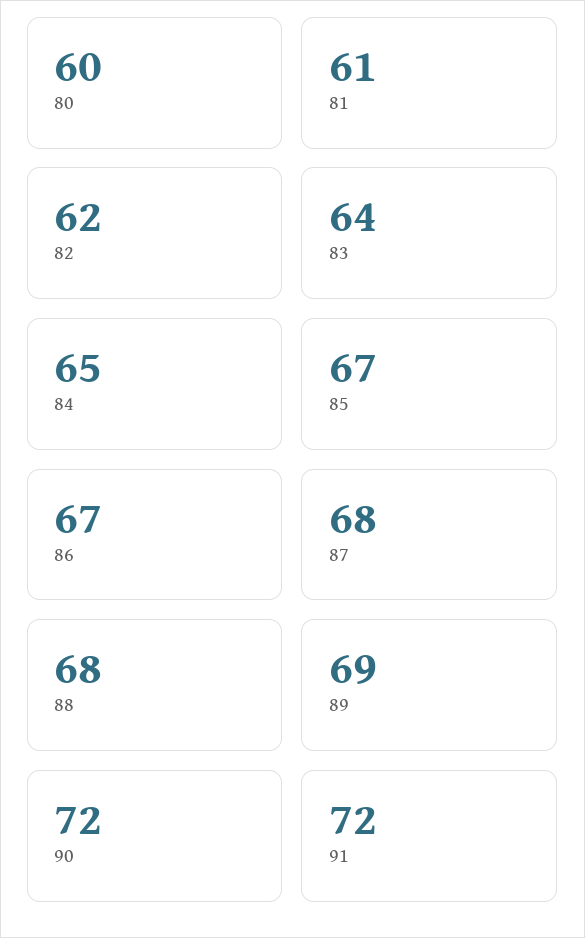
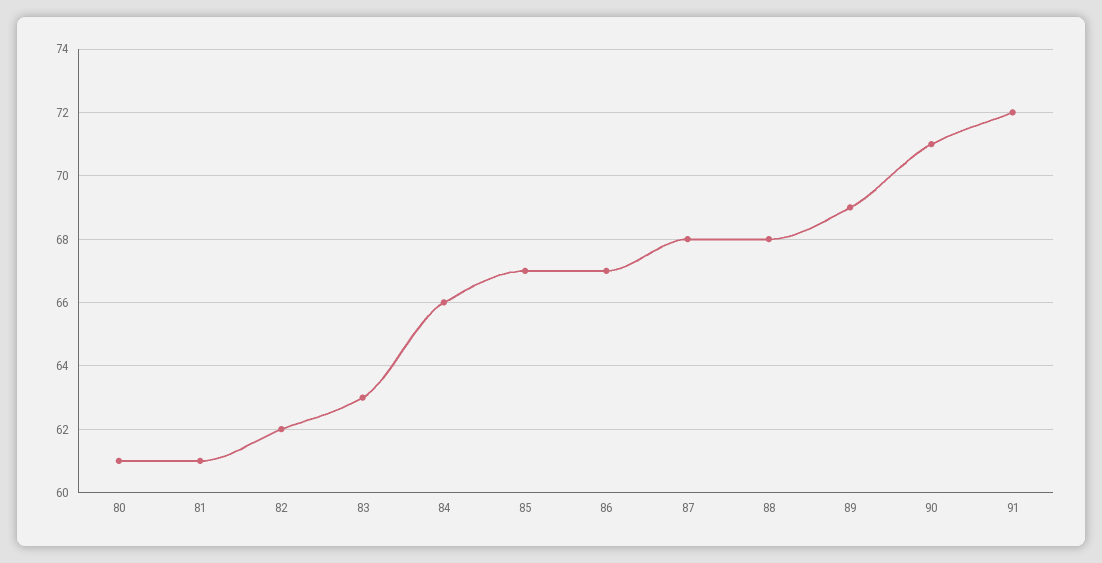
  {
-   "80": 60,
+   "80": 61,
    "81": 61,
    "82": 62,
-   "83": 64,
+   "83": 63,
-   "84": 65,
+   "84": 66,
    "85": 67,
    "86": 67,
    "87": 68,
    "88": 68,
    "89": 69,
-   "90": 72,
+   "90": 71,
    "91": 72
  }

